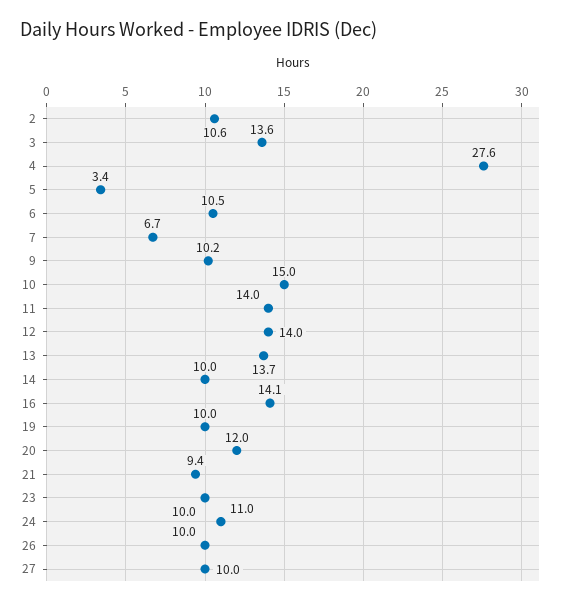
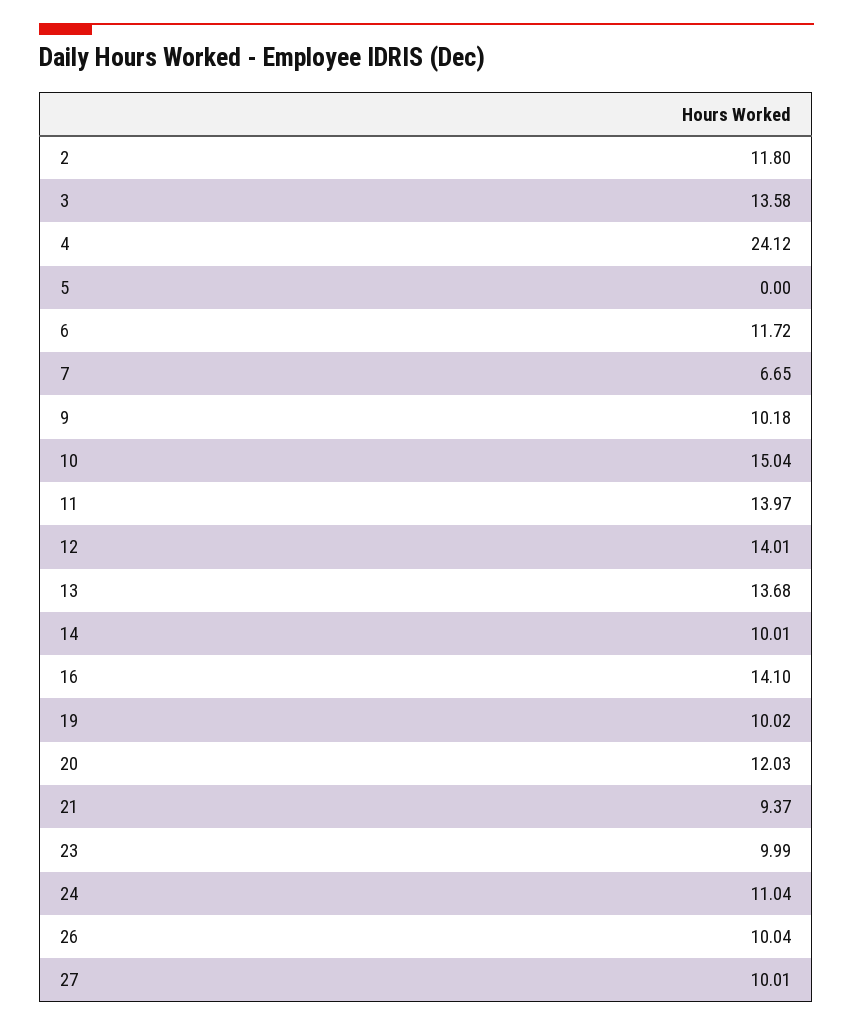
  {
-   "2": 10.6,
+   "2": 11.8,
    "3": 13.58,
-   "4": 27.6,
+   "4": 24.12,
-   "5": 3.4,
+   "5": 0,
-   "6": 10.5,
+   "6": 11.72,
    "7": 6.65,
    "9": 10.18,
    "10": 15.04,
    "11": 13.97,
    "12": 14.01,
    "13": 13.68,
    "14": 10.01,
    "16": 14.1,
    "19": 10.02,
    "20": 12.03,
    "21": 9.37,
    "23": 9.99,
    "24": 11.04,
    "26": 10.04,
    "27": 10.01
  }

